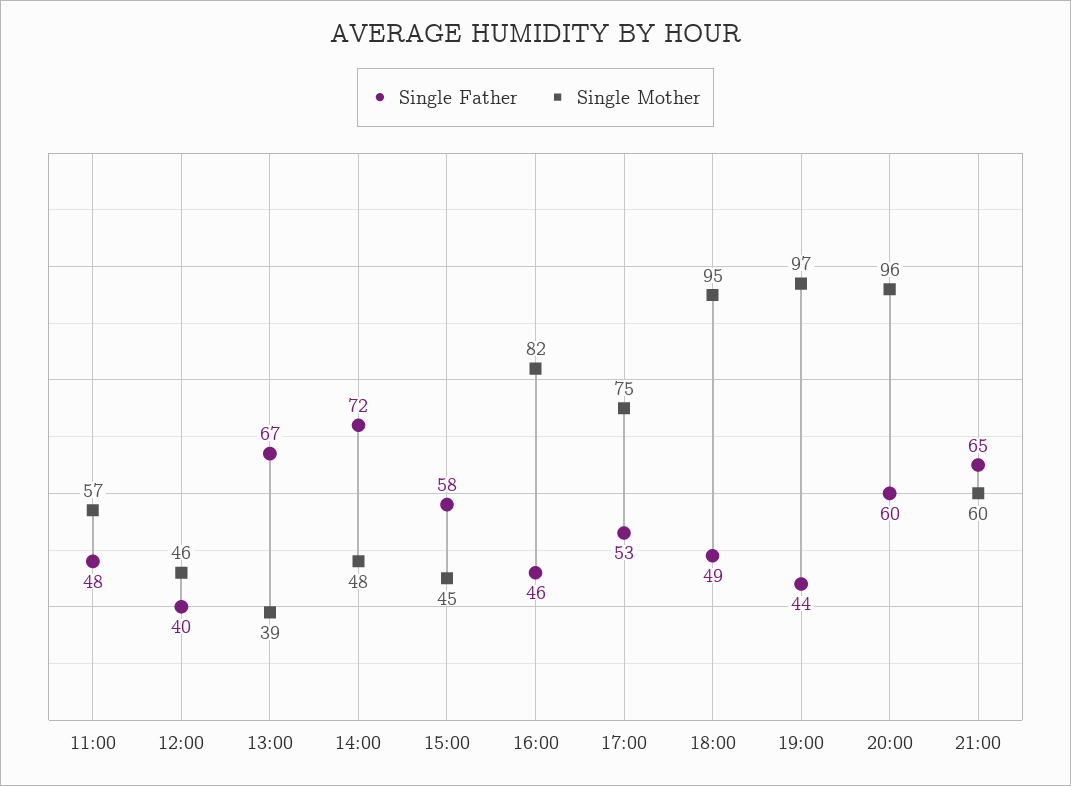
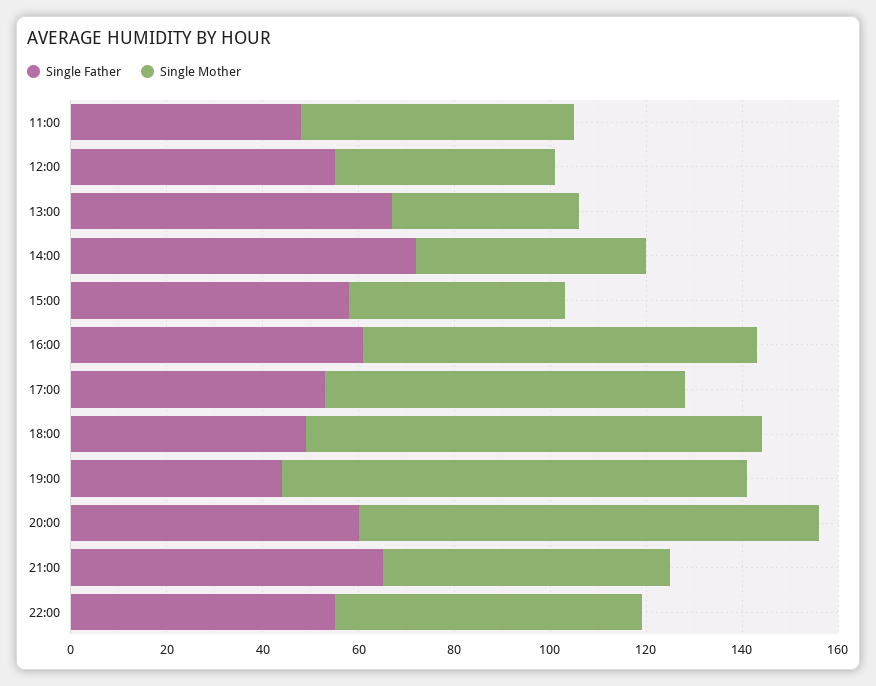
  {
    "Single Father": {
      "11:00": 48,
-     "12:00": 40,
+     "12:00": 55,
      "13:00": 67,
      "14:00": 72,
      "15:00": 58,
-     "16:00": 46,
+     "16:00": 60,
      "17:00": 53,
      "18:00": 49,
      "19:00": 44,
      "20:00": 60,
-     "21:00": 65
+     "21:00": 65,
+     "22:00": 55
    },
    "Single Mother": {
      "11:00": 57,
      "12:00": 46,
      "13:00": 39,
      "14:00": 48,
      "15:00": 45,
      "16:00": 82,
      "17:00": 75,
      "18:00": 95,
      "19:00": 97,
      "20:00": 96,
-     "21:00": 60
+     "21:00": 60,
+     "22:00": 65
    }
  }

